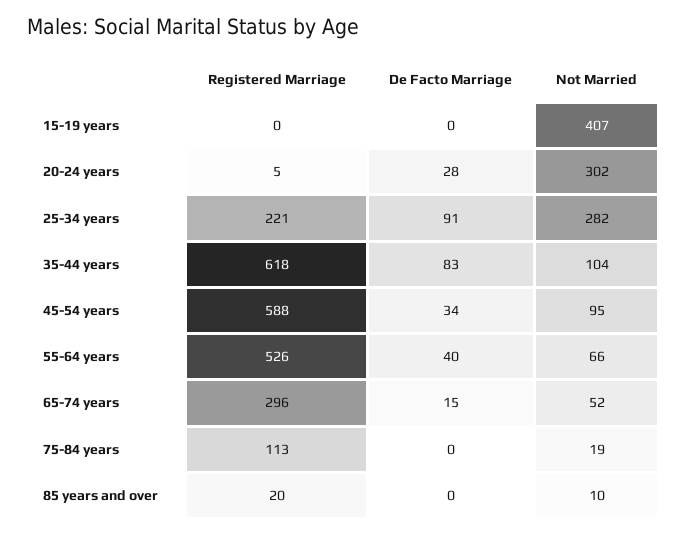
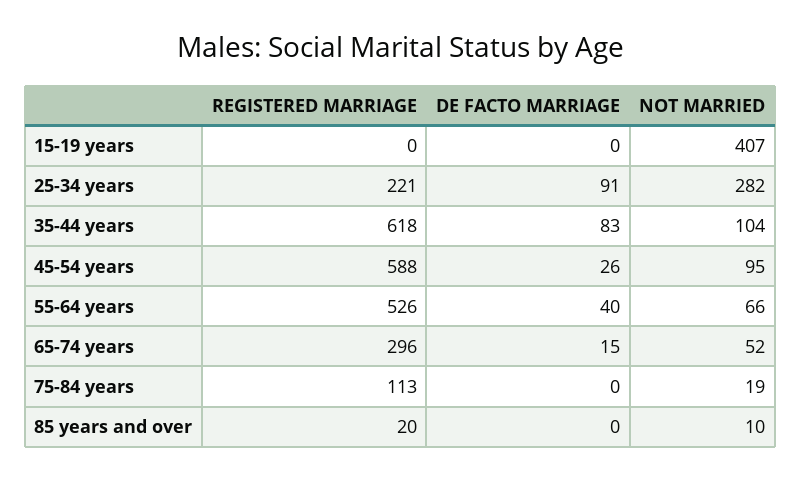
  {
    "Registered Marriage": {
      "15-19 years": 0,
-     "20-24 years": 5,
      "25-34 years": 221,
      "35-44 years": 618,
      "45-54 years": 588,
      "55-64 years": 526,
      "65-74 years": 296,
      "75-84 years": 113,
      "85 years and over": 20
    },
    "De Facto Marriage": {
      "15-19 years": 0,
-     "20-24 years": 28,
      "25-34 years": 91,
      "35-44 years": 83,
-     "45-54 years": 34,
+     "45-54 years": 26,
      "55-64 years": 40,
      "65-74 years": 15,
      "75-84 years": 0,
      "85 years and over": 0
    },
    "Not Married": {
      "15-19 years": 407,
-     "20-24 years": 302,
      "25-34 years": 282,
      "35-44 years": 104,
      "45-54 years": 95,
      "55-64 years": 66,
      "65-74 years": 52,
      "75-84 years": 19,
      "85 years and over": 10
    }
  }

